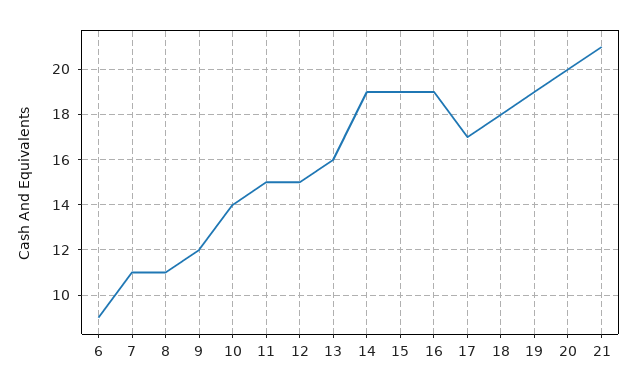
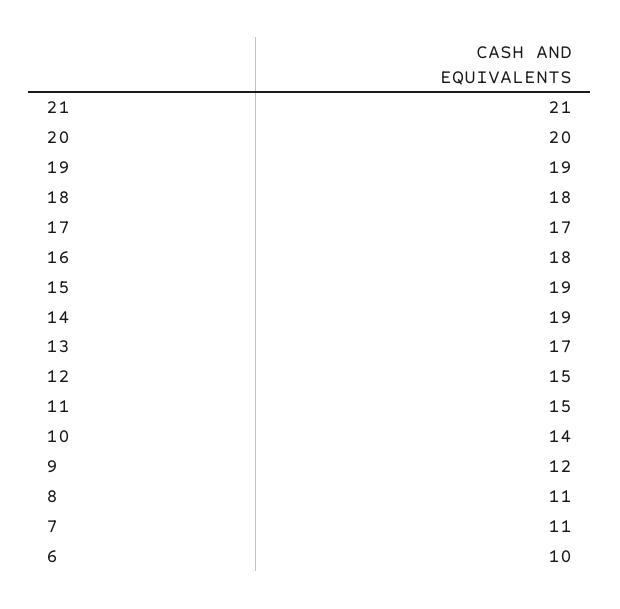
  {
-   "6": 9,
+   "6": 10,
    "7": 11,
    "8": 11,
    "9": 12,
    "10": 14,
    "11": 15,
    "12": 15,
-   "13": 16,
+   "13": 17,
    "14": 19,
    "15": 19,
-   "16": 19,
+   "16": 18,
    "17": 17,
    "18": 18,
    "19": 19,
    "20": 20,
    "21": 21
  }

